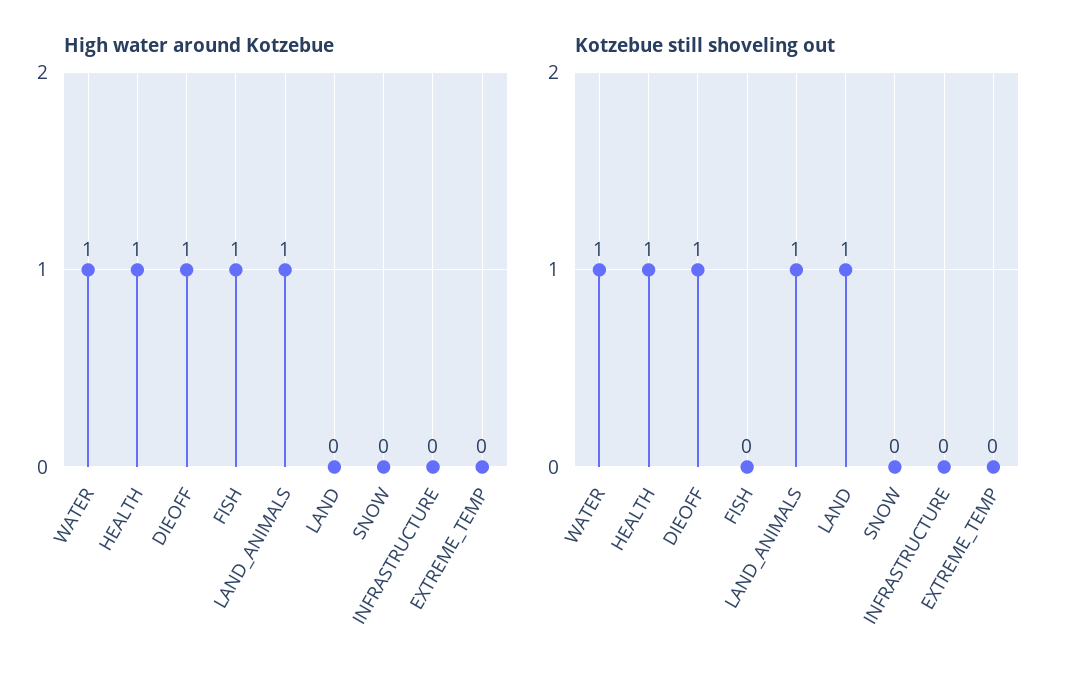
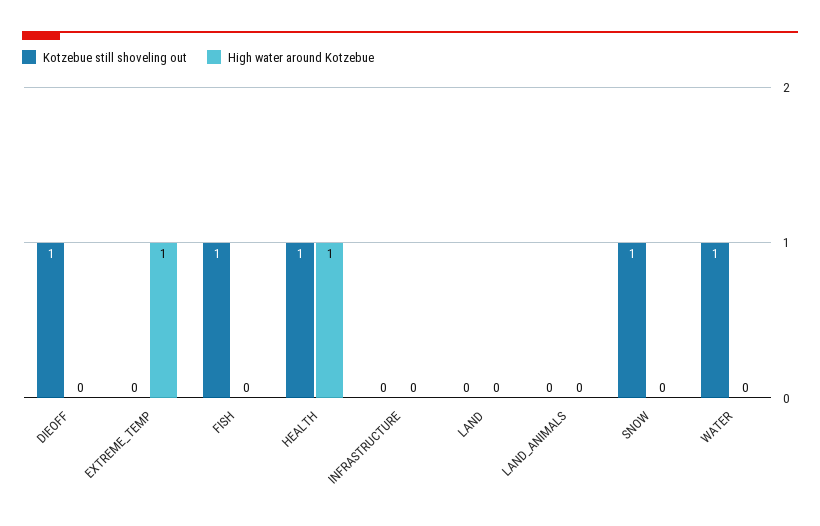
  {
    "High water around Kotzebue": {
-     "WATER": 1,
+     "WATER": 0,
      "HEALTH": 1,
-     "DIEOFF": 1,
+     "DIEOFF": 0,
-     "FISH": 1,
+     "FISH": 0,
-     "LAND_ANIMALS": 1,
+     "LAND_ANIMALS": 0,
      "LAND": 0,
      "SNOW": 0,
      "INFRASTRUCTURE": 0,
-     "EXTREME_TEMP": 0
+     "EXTREME_TEMP": 1
    },
    "Kotzebue still shoveling out": {
      "WATER": 1,
      "HEALTH": 1,
      "DIEOFF": 1,
-     "FISH": 0,
+     "FISH": 1,
-     "LAND_ANIMALS": 1,
+     "LAND_ANIMALS": 0,
-     "LAND": 1,
+     "LAND": 0,
-     "SNOW": 0,
+     "SNOW": 1,
      "INFRASTRUCTURE": 0,
      "EXTREME_TEMP": 0
    }
  }

